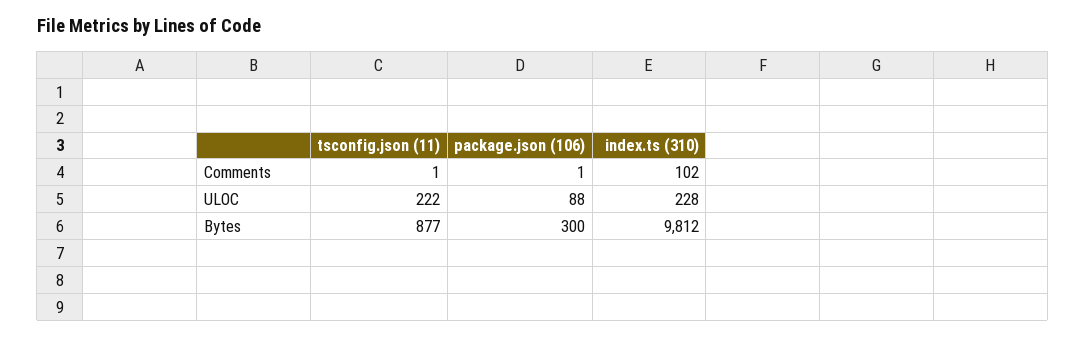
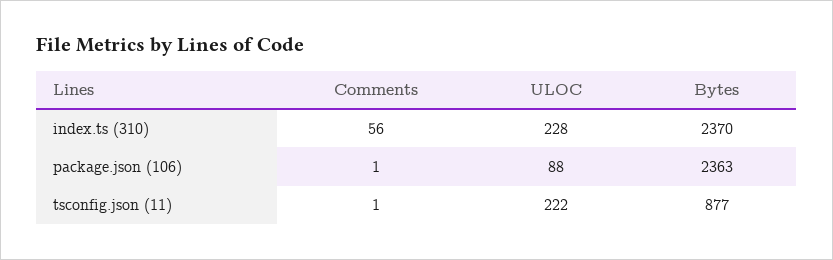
  {
    "tsconfig.json (11)": {
      "Comments": 1,
      "ULOC": 222,
      "Bytes": 877
    },
    "package.json (106)": {
      "Comments": 1,
      "ULOC": 88,
-     "Bytes": 300
+     "Bytes": 2363
    },
    "index.ts (310)": {
-     "Comments": 102,
+     "Comments": 56,
      "ULOC": 228,
-     "Bytes": 9812
+     "Bytes": 2370
    }
  }

